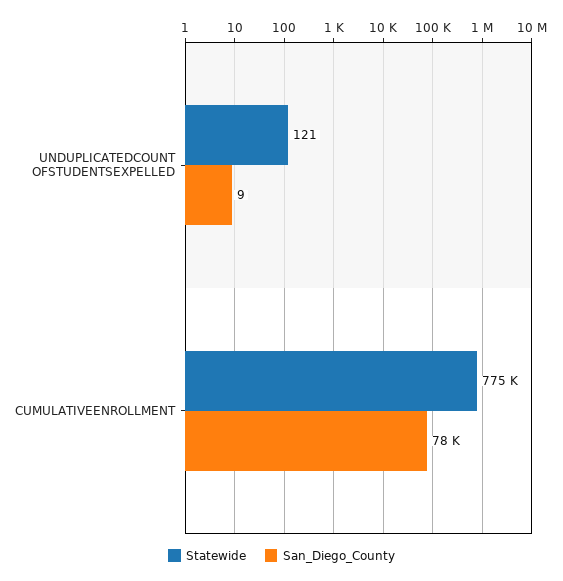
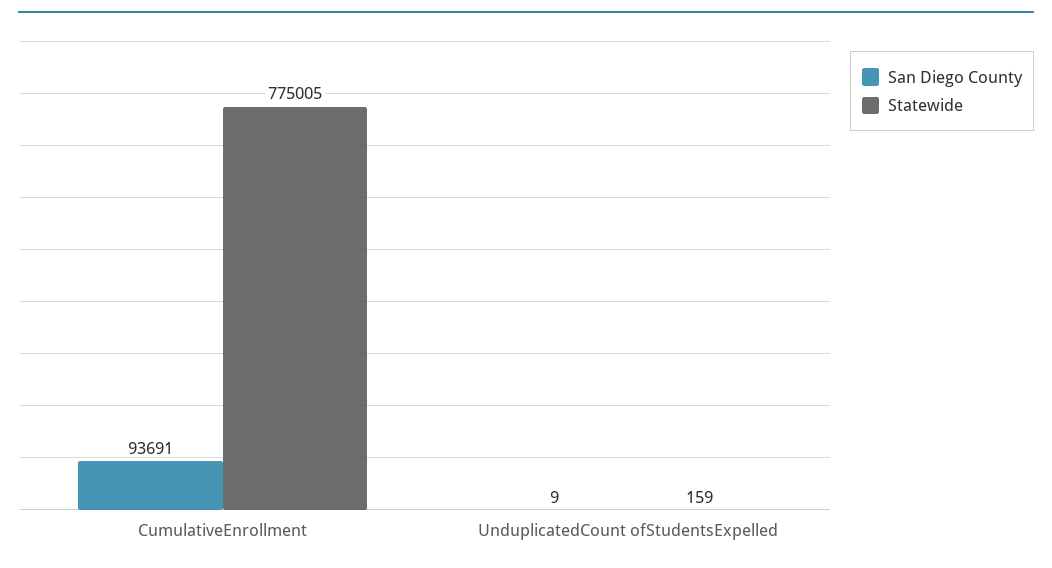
  {
    "Statewide": {
-     "UNDUPLICATEDCOUNT OFSTUDENTSEXPELLED": 121,
+     "UNDUPLICATEDCOUNT OFSTUDENTSEXPELLED": 159,
      "CUMULATIVEENROLLMENT": 775005
    },
    "San_Diego_County": {
      "UNDUPLICATEDCOUNT OFSTUDENTSEXPELLED": 9,
-     "CUMULATIVEENROLLMENT": 78000
+     "CUMULATIVEENROLLMENT": 93691
    }
  }

